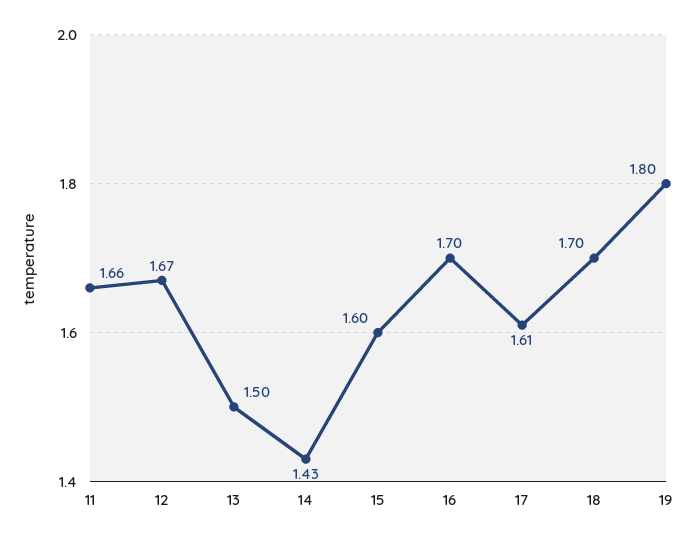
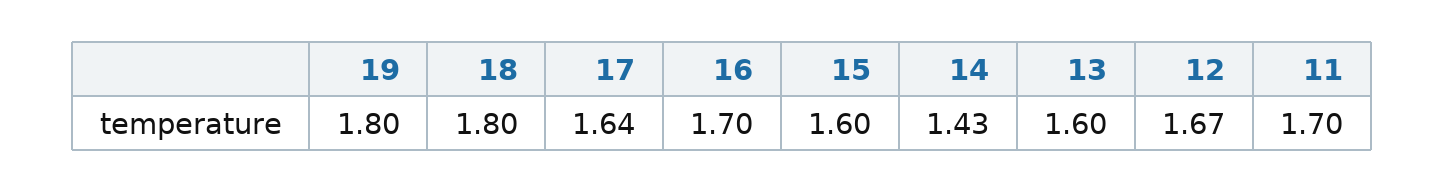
  {
-   "11": 1.66,
+   "11": 1.7,
    "12": 1.67,
-   "13": 1.5,
+   "13": 1.6,
    "14": 1.43,
    "15": 1.6,
    "16": 1.7,
-   "17": 1.61,
+   "17": 1.64,
-   "18": 1.7,
+   "18": 1.8,
    "19": 1.8
  }

